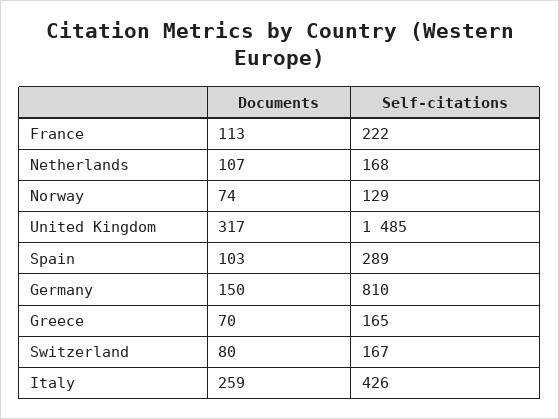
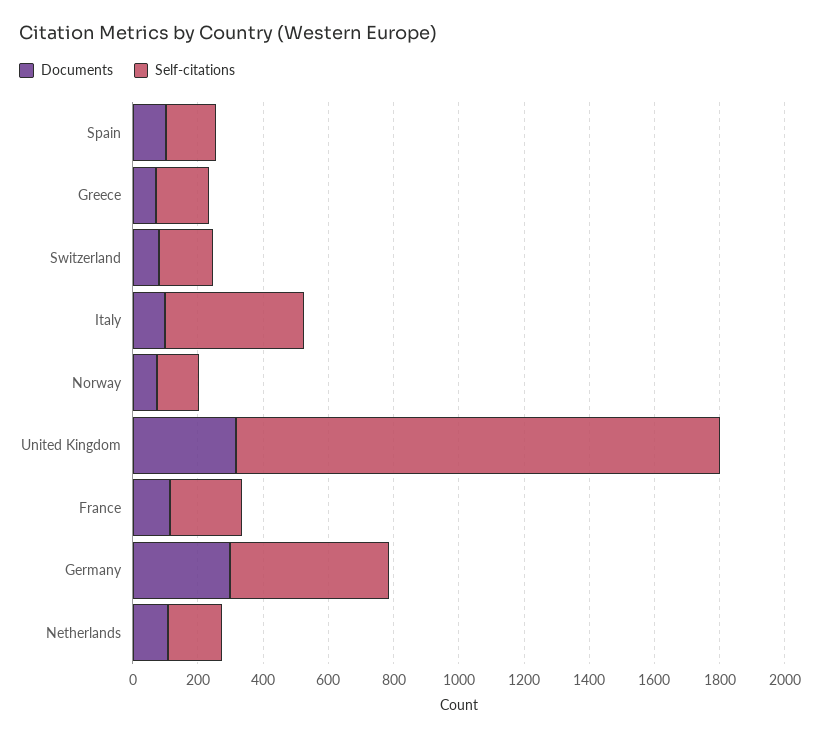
  {
    "Documents": {
      "France": 113,
      "Netherlands": 107,
      "Norway": 74,
      "United Kingdom": 317,
      "Spain": 103,
-     "Germany": 150,
+     "Germany": 300,
      "Greece": 70,
      "Switzerland": 80,
-     "Italy": 259
+     "Italy": 100
    },
    "Self-citations": {
      "France": 222,
      "Netherlands": 168,
      "Norway": 129,
      "United Kingdom": 1485,
-     "Spain": 289,
+     "Spain": 150,
-     "Germany": 810,
+     "Germany": 500,
      "Greece": 165,
      "Switzerland": 167,
      "Italy": 426
    }
  }

